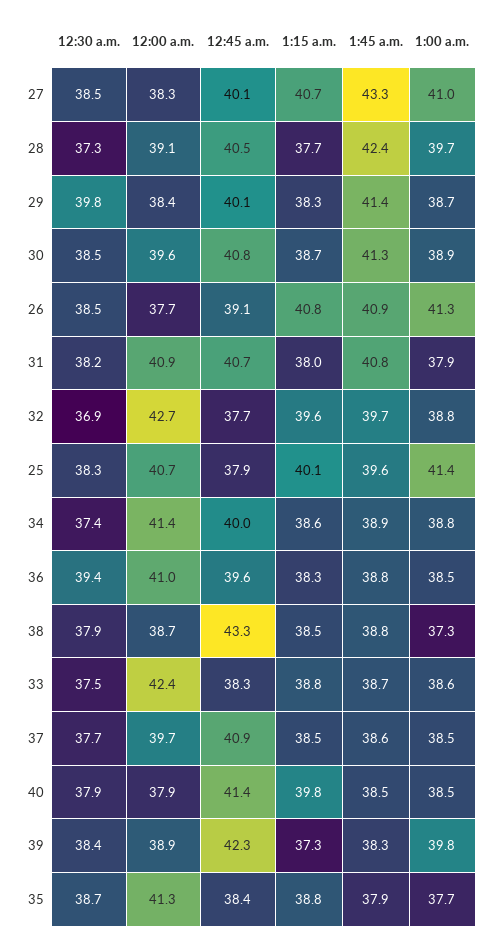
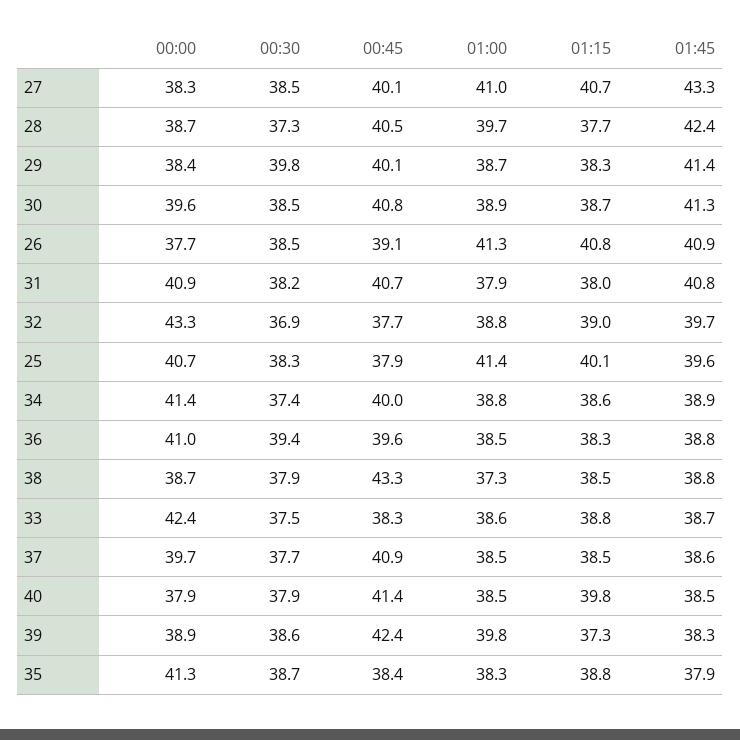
  {
    "12:30 a.m.": {
      "27": 38.5,
      "28": 37.3,
      "29": 39.8,
      "30": 38.5,
      "26": 38.5,
      "31": 38.2,
      "32": 36.9,
      "25": 38.3,
      "34": 37.4,
      "36": 39.4,
      "38": 37.9,
      "33": 37.5,
      "37": 37.7,
      "40": 37.9,
-     "39": 38.4,
+     "39": 38.6,
      "35": 38.7
    },
    "12:00 a.m.": {
      "27": 38.3,
-     "28": 39.1,
+     "28": 38.7,
      "29": 38.4,
      "30": 39.6,
      "26": 37.7,
      "31": 40.9,
-     "32": 42.7,
+     "32": 43.3,
      "25": 40.7,
      "34": 41.4,
      "36": 41,
      "38": 38.7,
      "33": 42.4,
      "37": 39.7,
      "40": 37.9,
      "39": 38.9,
      "35": 41.3
    },
    "12:45 a.m.": {
      "27": 40.1,
      "28": 40.5,
      "29": 40.1,
      "30": 40.8,
      "26": 39.1,
      "31": 40.7,
      "32": 37.7,
      "25": 37.9,
      "34": 40,
      "36": 39.6,
      "38": 43.3,
      "33": 38.3,
      "37": 40.9,
      "40": 41.4,
-     "39": 42.3,
+     "39": 42.4,
      "35": 38.4
    },
    "1:15 a.m.": {
      "27": 40.7,
      "28": 37.7,
      "29": 38.3,
      "30": 38.7,
      "26": 40.8,
      "31": 38,
-     "32": 39.6,
+     "32": 39,
      "25": 40.1,
      "34": 38.6,
      "36": 38.3,
      "38": 38.5,
      "33": 38.8,
      "37": 38.5,
      "40": 39.8,
      "39": 37.3,
      "35": 38.8
    },
    "1:45 a.m.": {
      "27": 43.3,
      "28": 42.4,
      "29": 41.4,
      "30": 41.3,
      "26": 40.9,
      "31": 40.8,
      "32": 39.7,
      "25": 39.6,
      "34": 38.9,
      "36": 38.8,
      "38": 38.8,
      "33": 38.7,
      "37": 38.6,
      "40": 38.5,
      "39": 38.3,
      "35": 37.9
    },
    "1:00 a.m.": {
      "27": 41,
      "28": 39.7,
      "29": 38.7,
      "30": 38.9,
      "26": 41.3,
      "31": 37.9,
      "32": 38.8,
      "25": 41.4,
      "34": 38.8,
      "36": 38.5,
      "38": 37.3,
      "33": 38.6,
      "37": 38.5,
      "40": 38.5,
      "39": 39.8,
-     "35": 37.7
+     "35": 38.3
    }
  }

